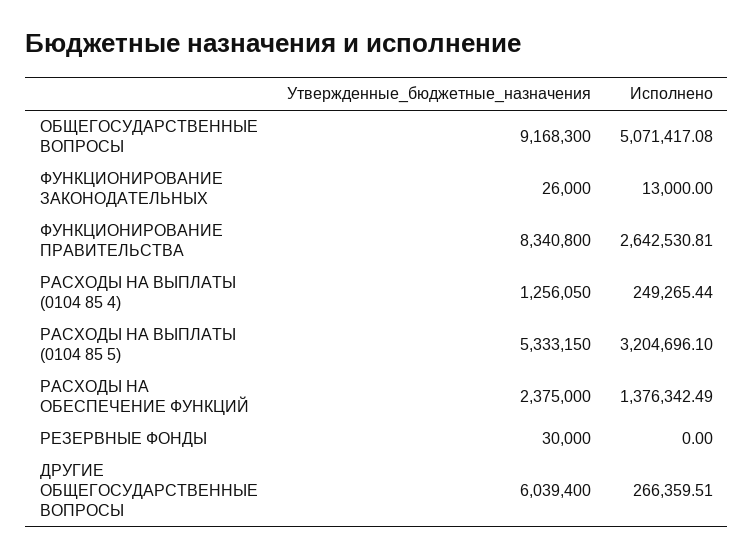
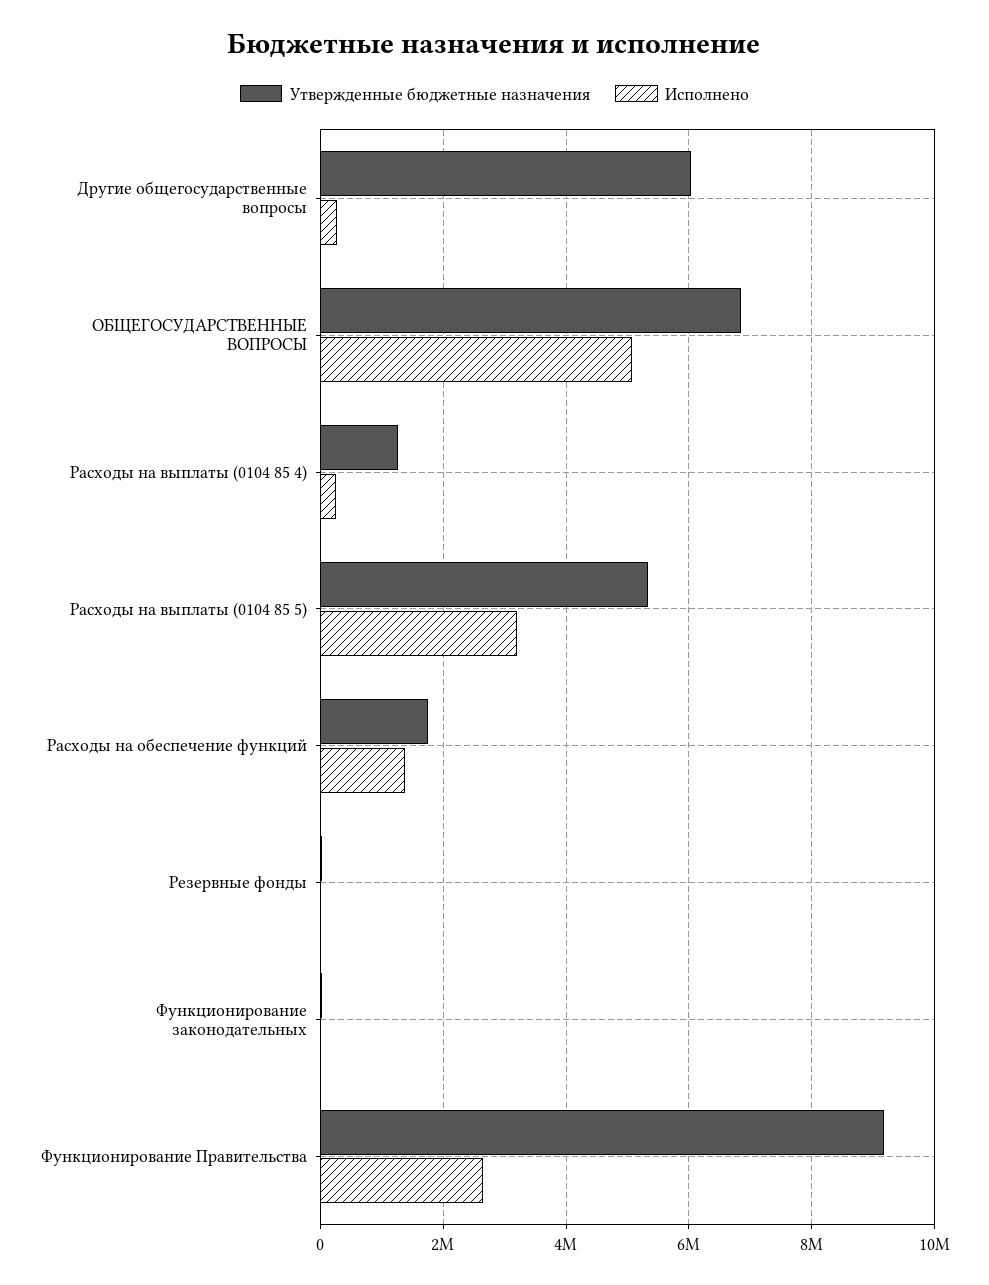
  {
    "Утвержденные_бюджетные_назначения": {
-     "ОБЩЕГОСУДАРСТВЕННЫЕ ВОПРОСЫ": 9168300,
+     "ОБЩЕГОСУДАРСТВЕННЫЕ ВОПРОСЫ": 6800000,
      "ФУНКЦИОНИРОВАНИЕ ЗАКОНОДАТЕЛЬНЫХ": 26000,
-     "ФУНКЦИОНИРОВАНИЕ ПРАВИТЕЛЬСТВА": 8340800,
+     "ФУНКЦИОНИРОВАНИЕ ПРАВИТЕЛЬСТВА": 9200000,
      "РАСХОДЫ НА ВЫПЛАТЫ (0104 85 4)": 1256050,
      "РАСХОДЫ НА ВЫПЛАТЫ (0104 85 5)": 5333150,
-     "РАСХОДЫ НА ОБЕСПЕЧЕНИЕ ФУНКЦИЙ": 2375000,
+     "РАСХОДЫ НА ОБЕСПЕЧЕНИЕ ФУНКЦИЙ": 1800000,
      "РЕЗЕРВНЫЕ ФОНДЫ": 30000,
      "ДРУГИЕ ОБЩЕГОСУДАРСТВЕННЫЕ ВОПРОСЫ": 6039400
    },
    "Исполнено": {
      "ОБЩЕГОСУДАРСТВЕННЫЕ ВОПРОСЫ": 5071417.08,
      "ФУНКЦИОНИРОВАНИЕ ЗАКОНОДАТЕЛЬНЫХ": 13000,
      "ФУНКЦИОНИРОВАНИЕ ПРАВИТЕЛЬСТВА": 2642530.81,
      "РАСХОДЫ НА ВЫПЛАТЫ (0104 85 4)": 249265.44,
      "РАСХОДЫ НА ВЫПЛАТЫ (0104 85 5)": 3204696.1,
      "РАСХОДЫ НА ОБЕСПЕЧЕНИЕ ФУНКЦИЙ": 1376342.49,
      "РЕЗЕРВНЫЕ ФОНДЫ": 0,
      "ДРУГИЕ ОБЩЕГОСУДАРСТВЕННЫЕ ВОПРОСЫ": 266359.51
    }
  }

